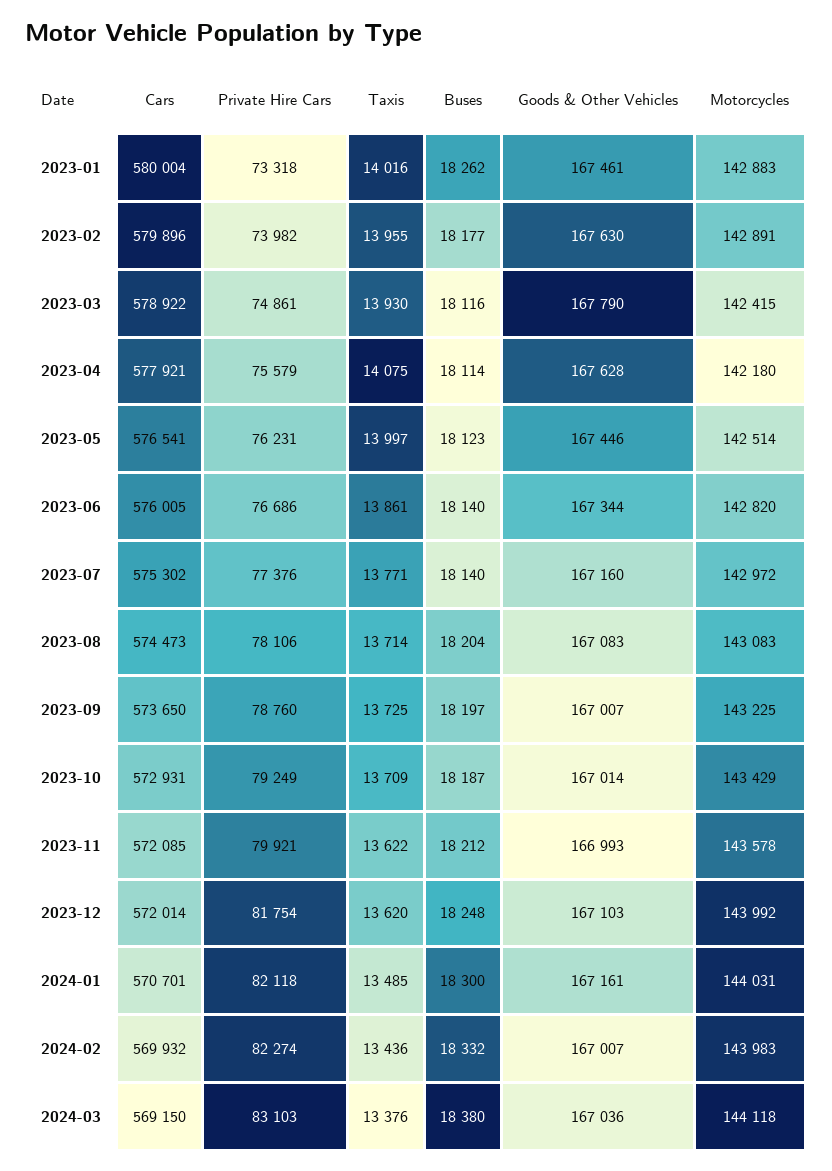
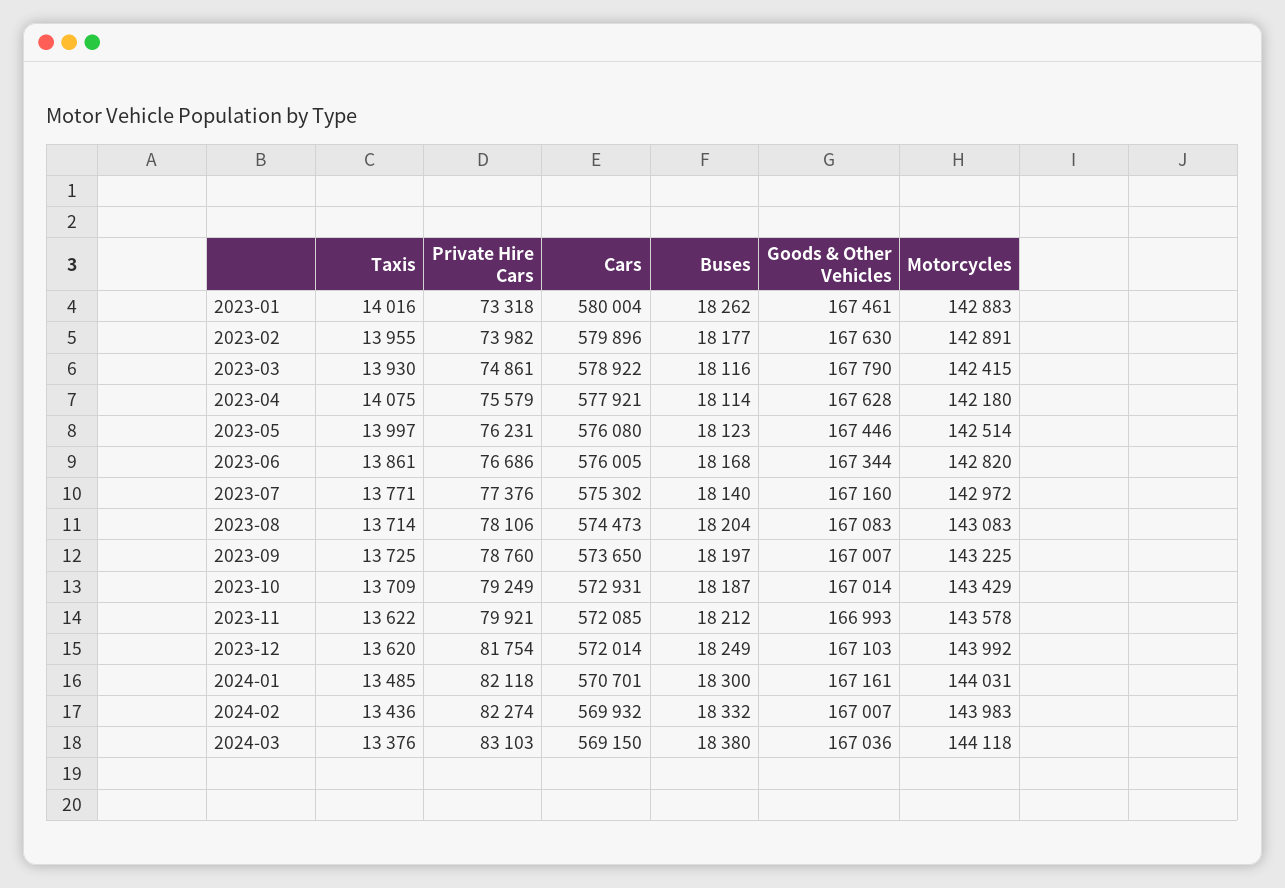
  {
    "Cars": {
      "2023-01": 580004,
      "2023-02": 579896,
      "2023-03": 578922,
      "2023-04": 577921,
-     "2023-05": 576541,
+     "2023-05": 576080,
      "2023-06": 576005,
      "2023-07": 575302,
      "2023-08": 574473,
      "2023-09": 573650,
      "2023-10": 572931,
      "2023-11": 572085,
      "2023-12": 572014,
      "2024-01": 570701,
      "2024-02": 569932,
      "2024-03": 569150
    },
    "Private Hire Cars": {
      "2023-01": 73318,
      "2023-02": 73982,
      "2023-03": 74861,
      "2023-04": 75579,
      "2023-05": 76231,
      "2023-06": 76686,
      "2023-07": 77376,
      "2023-08": 78106,
      "2023-09": 78760,
      "2023-10": 79249,
      "2023-11": 79921,
      "2023-12": 81754,
      "2024-01": 82118,
      "2024-02": 82274,
      "2024-03": 83103
    },
    "Taxis": {
      "2023-01": 14016,
      "2023-02": 13955,
      "2023-03": 13930,
      "2023-04": 14075,
      "2023-05": 13997,
      "2023-06": 13861,
      "2023-07": 13771,
      "2023-08": 13714,
      "2023-09": 13725,
      "2023-10": 13709,
      "2023-11": 13622,
      "2023-12": 13620,
      "2024-01": 13485,
      "2024-02": 13436,
      "2024-03": 13376
    },
    "Buses": {
      "2023-01": 18262,
      "2023-02": 18177,
      "2023-03": 18116,
      "2023-04": 18114,
      "2023-05": 18123,
-     "2023-06": 18140,
+     "2023-06": 18168,
      "2023-07": 18140,
      "2023-08": 18204,
      "2023-09": 18197,
      "2023-10": 18187,
      "2023-11": 18212,
-     "2023-12": 18248,
+     "2023-12": 18249,
      "2024-01": 18300,
      "2024-02": 18332,
      "2024-03": 18380
    },
    "Goods & Other Vehicles": {
      "2023-01": 167461,
      "2023-02": 167630,
      "2023-03": 167790,
      "2023-04": 167628,
      "2023-05": 167446,
      "2023-06": 167344,
      "2023-07": 167160,
      "2023-08": 167083,
      "2023-09": 167007,
      "2023-10": 167014,
      "2023-11": 166993,
      "2023-12": 167103,
      "2024-01": 167161,
      "2024-02": 167007,
      "2024-03": 167036
    },
    "Motorcycles": {
      "2023-01": 142883,
      "2023-02": 142891,
      "2023-03": 142415,
      "2023-04": 142180,
      "2023-05": 142514,
      "2023-06": 142820,
      "2023-07": 142972,
      "2023-08": 143083,
      "2023-09": 143225,
      "2023-10": 143429,
      "2023-11": 143578,
      "2023-12": 143992,
      "2024-01": 144031,
      "2024-02": 143983,
      "2024-03": 144118
    }
  }

